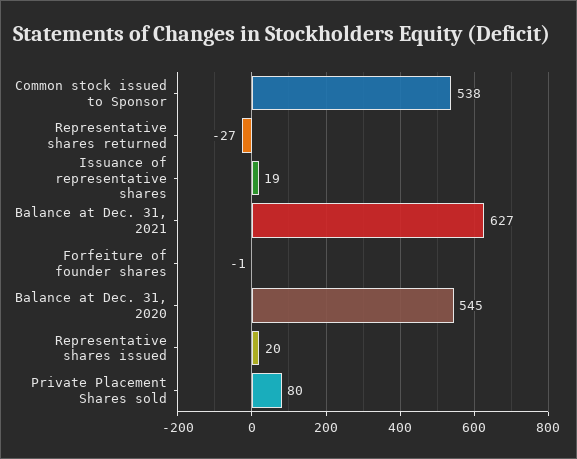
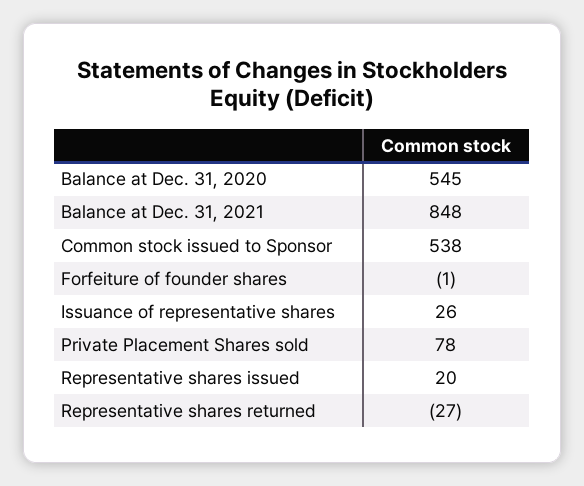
  {
    "Common stock issued to Sponsor": 538,
    "Representative shares returned": -27,
-   "Issuance of representative shares": 19,
+   "Issuance of representative shares": 26,
-   "Balance at Dec. 31, 2021": 627,
+   "Balance at Dec. 31, 2021": 848,
    "Forfeiture of founder shares": -1,
    "Balance at Dec. 31, 2020": 545,
    "Representative shares issued": 20,
-   "Private Placement Shares sold": 80
+   "Private Placement Shares sold": 78
  }

